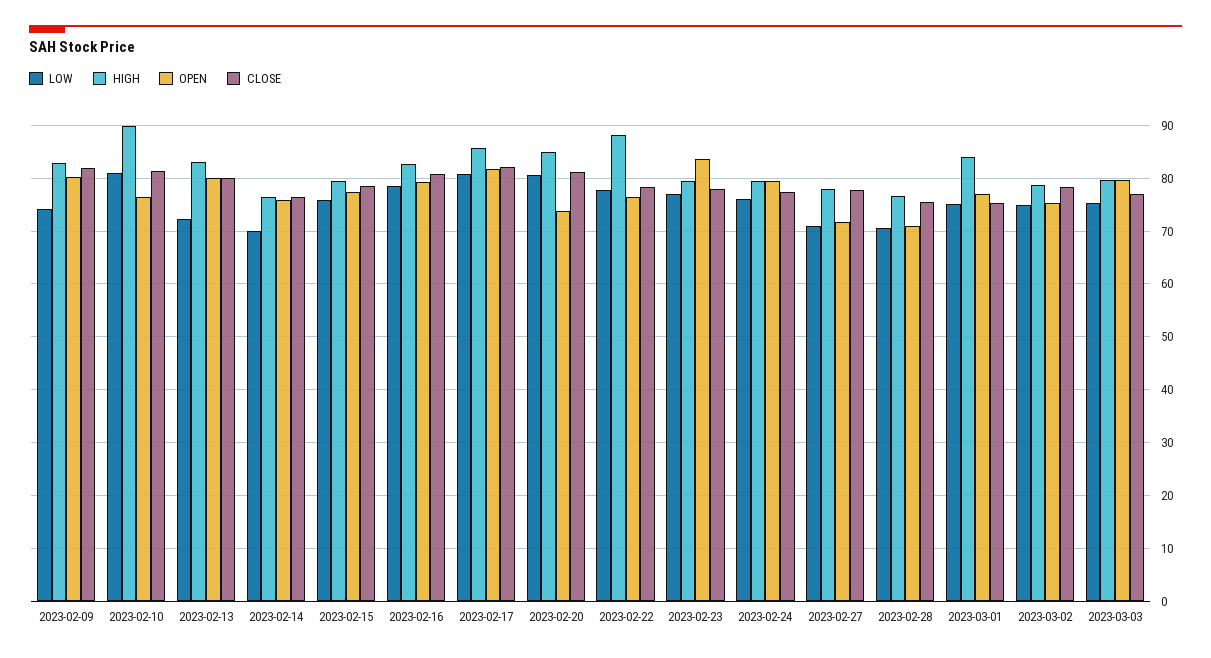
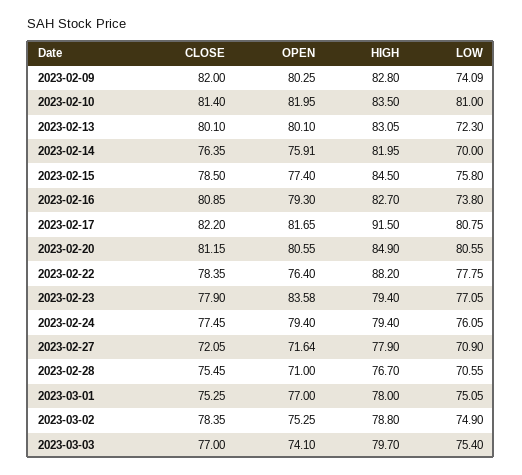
  {
    "LOW": {
      "2023-02-09": 74.09,
      "2023-02-10": 81,
      "2023-02-13": 72.3,
      "2023-02-14": 70,
      "2023-02-15": 75.8,
-     "2023-02-16": 78,
+     "2023-02-16": 73.8,
      "2023-02-17": 80.75,
      "2023-02-20": 80.55,
      "2023-02-22": 77.75,
      "2023-02-23": 77.05,
      "2023-02-24": 76.05,
      "2023-02-27": 70.9,
      "2023-02-28": 70.55,
      "2023-03-01": 75.05,
      "2023-03-02": 74.9,
      "2023-03-03": 75.4
    },
    "HIGH": {
      "2023-02-09": 82.8,
-     "2023-02-10": 90,
+     "2023-02-10": 83.5,
      "2023-02-13": 83.05,
-     "2023-02-14": 76,
+     "2023-02-14": 81.95,
-     "2023-02-15": 80,
+     "2023-02-15": 84.5,
      "2023-02-16": 82.7,
-     "2023-02-17": 86,
+     "2023-02-17": 91.5,
      "2023-02-20": 84.9,
      "2023-02-22": 88.2,
      "2023-02-23": 79.4,
      "2023-02-24": 79.4,
      "2023-02-27": 77.9,
      "2023-02-28": 76.7,
-     "2023-03-01": 84,
+     "2023-03-01": 78,
      "2023-03-02": 78.8,
      "2023-03-03": 79.7
    },
    "OPEN": {
      "2023-02-09": 80.25,
-     "2023-02-10": 76,
+     "2023-02-10": 81.95,
      "2023-02-13": 80.1,
      "2023-02-14": 75.91,
      "2023-02-15": 77.4,
      "2023-02-16": 79.3,
      "2023-02-17": 81.65,
-     "2023-02-20": 74,
+     "2023-02-20": 80.55,
      "2023-02-22": 76.4,
      "2023-02-23": 83.58,
      "2023-02-24": 79.4,
      "2023-02-27": 71.64,
      "2023-02-28": 71,
      "2023-03-01": 77,
      "2023-03-02": 75.25,
-     "2023-03-03": 80
+     "2023-03-03": 74.1
    },
    "CLOSE": {
      "2023-02-09": 82,
      "2023-02-10": 81.4,
      "2023-02-13": 80.1,
      "2023-02-14": 76.35,
      "2023-02-15": 78.5,
      "2023-02-16": 80.85,
      "2023-02-17": 82.2,
      "2023-02-20": 81.15,
      "2023-02-22": 78.35,
      "2023-02-23": 77.9,
      "2023-02-24": 77.45,
-     "2023-02-27": 78,
+     "2023-02-27": 72.05,
      "2023-02-28": 75.45,
      "2023-03-01": 75.25,
      "2023-03-02": 78.35,
      "2023-03-03": 77
    }
  }

